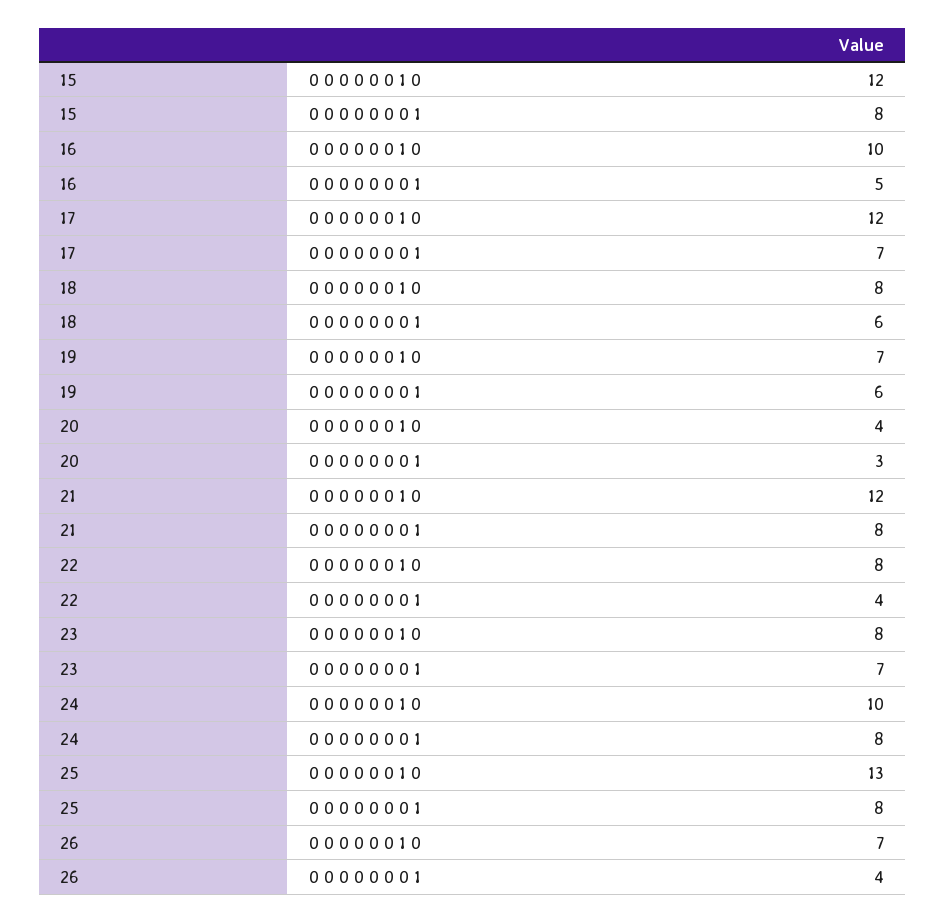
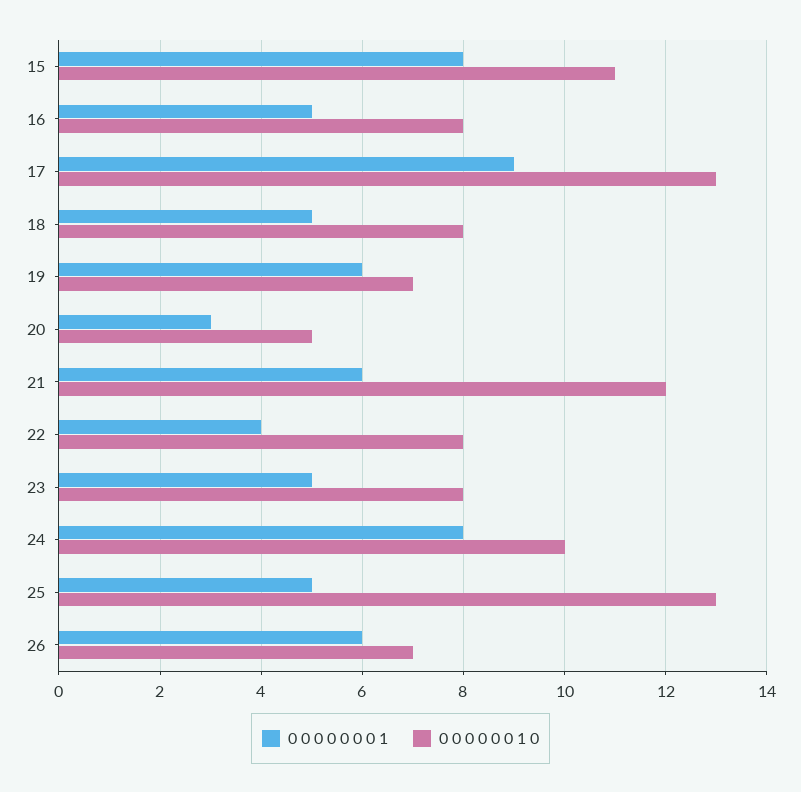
  {
    "0 0 0 0 0 0 1 0": {
-     "15": 12,
+     "15": 11,
-     "16": 10,
+     "16": 8,
-     "17": 12,
+     "17": 13,
      "18": 8,
      "19": 7,
-     "20": 4,
+     "20": 5,
      "21": 12,
      "22": 8,
      "23": 8,
      "24": 10,
      "25": 13,
      "26": 7
    },
    "0 0 0 0 0 0 0 1": {
      "15": 8,
      "16": 5,
-     "17": 7,
+     "17": 9,
-     "18": 6,
+     "18": 5,
      "19": 6,
      "20": 3,
-     "21": 8,
+     "21": 6,
      "22": 4,
-     "23": 7,
+     "23": 5,
      "24": 8,
-     "25": 8,
+     "25": 5,
-     "26": 4
+     "26": 6
    }
  }

